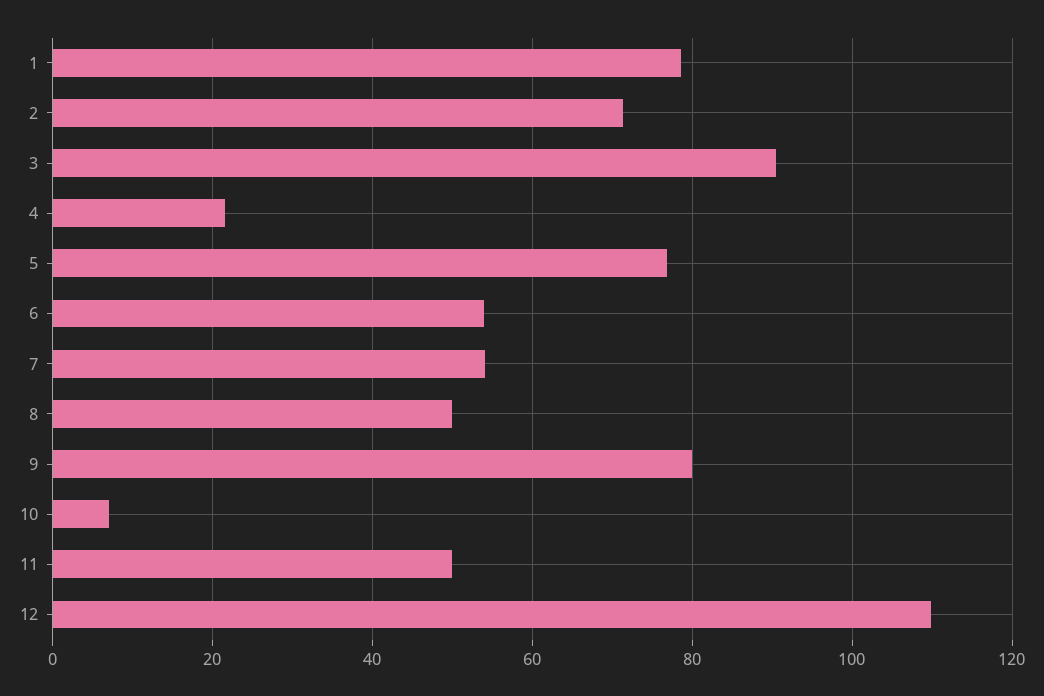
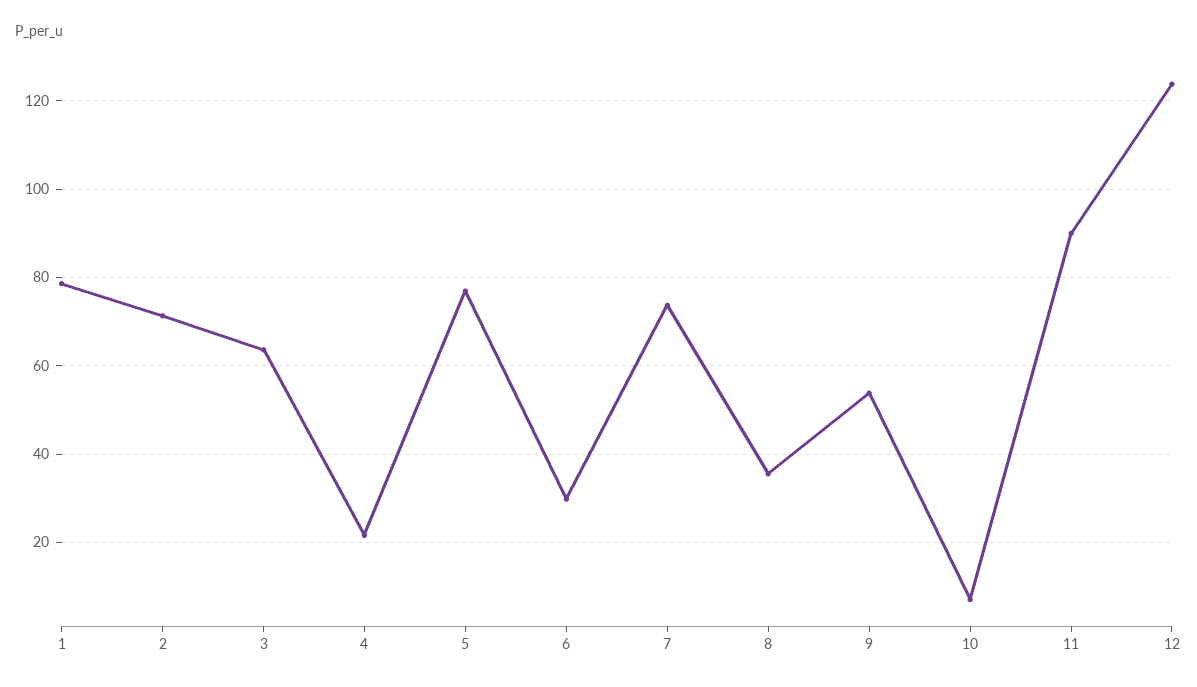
  {
    "1": 78,
    "2": 72,
-   "3": 90,
+   "3": 64,
    "4": 22,
    "5": 76,
-   "6": 54,
+   "6": 30,
-   "7": 54,
+   "7": 74,
-   "8": 50,
+   "8": 36,
-   "9": 80,
+   "9": 54,
    "10": 8,
-   "11": 50,
+   "11": 90,
-   "12": 110
+   "12": 124
  }

